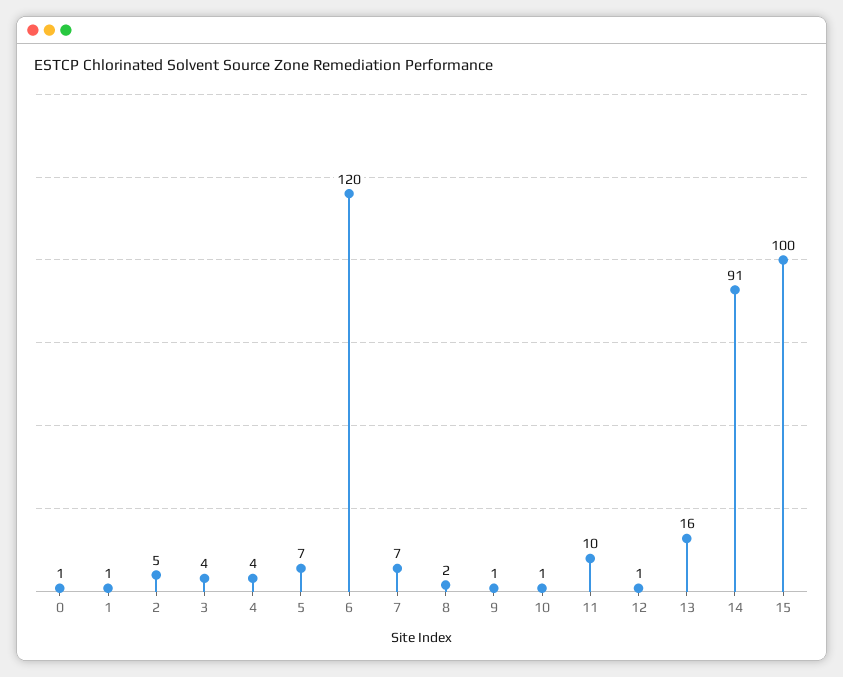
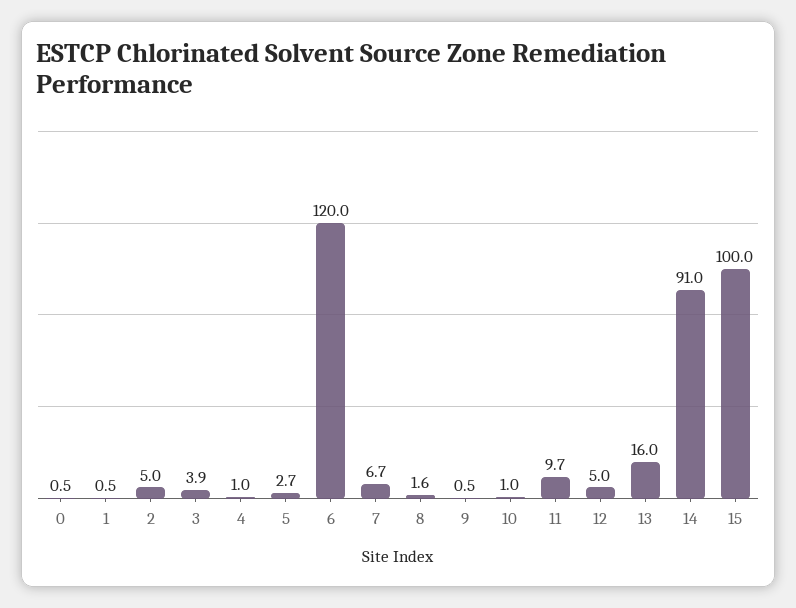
  {
    "0": 0.5,
    "1": 0.5,
    "2": 5,
    "3": 3.9,
-   "4": 4,
+   "4": 1,
-   "5": 7,
+   "5": 2.7,
    "6": 120,
    "7": 6.7,
    "8": 1.6,
    "9": 0.5,
    "10": 1,
    "11": 9.7,
-   "12": 1,
+   "12": 5,
    "13": 16,
    "14": 91,
    "15": 100
  }

